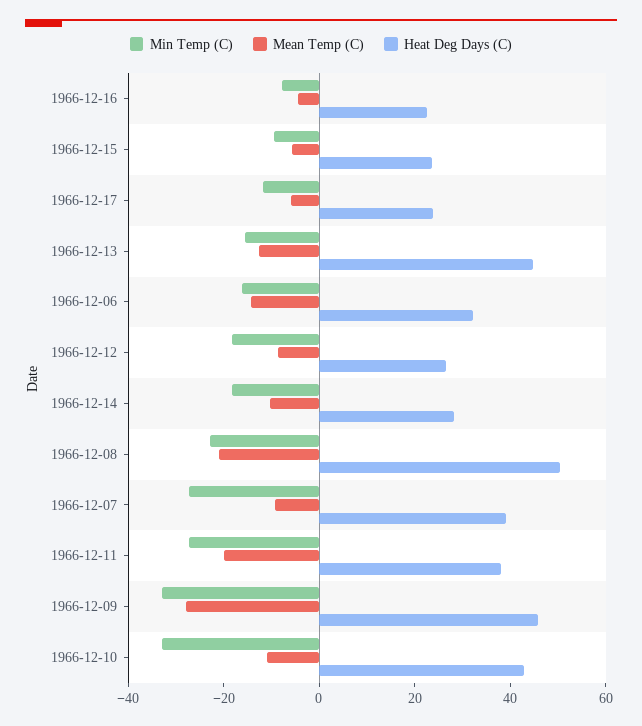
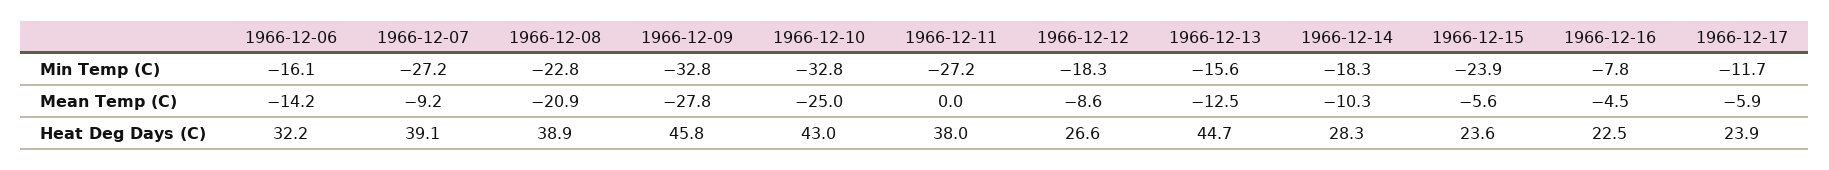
  {
    "Min Temp (C)": {
      "1966-12-16": -7.8,
-     "1966-12-15": -10,
+     "1966-12-15": -23.9,
      "1966-12-17": -11.7,
      "1966-12-13": -15.6,
      "1966-12-06": -16.1,
      "1966-12-12": -18.3,
      "1966-12-14": -18.3,
      "1966-12-08": -22.8,
      "1966-12-07": -27.2,
      "1966-12-11": -27.2,
      "1966-12-09": -32.8,
      "1966-12-10": -32.8
    },
    "Mean Temp (C)": {
      "1966-12-16": -4.5,
      "1966-12-15": -5.6,
      "1966-12-17": -5.9,
      "1966-12-13": -12.5,
      "1966-12-06": -14.2,
      "1966-12-12": -8.6,
      "1966-12-14": -10.3,
      "1966-12-08": -20.9,
      "1966-12-07": -9.2,
-     "1966-12-11": -20,
+     "1966-12-11": 0,
      "1966-12-09": -27.8,
-     "1966-12-10": -10
+     "1966-12-10": -25
    },
    "Heat Deg Days (C)": {
      "1966-12-16": 22.5,
      "1966-12-15": 23.6,
      "1966-12-17": 23.9,
      "1966-12-13": 44.7,
      "1966-12-06": 32.2,
      "1966-12-12": 26.6,
      "1966-12-14": 28.3,
-     "1966-12-08": 50,
+     "1966-12-08": 38.9,
      "1966-12-07": 39.1,
      "1966-12-11": 38,
      "1966-12-09": 45.8,
      "1966-12-10": 43
    }
  }

